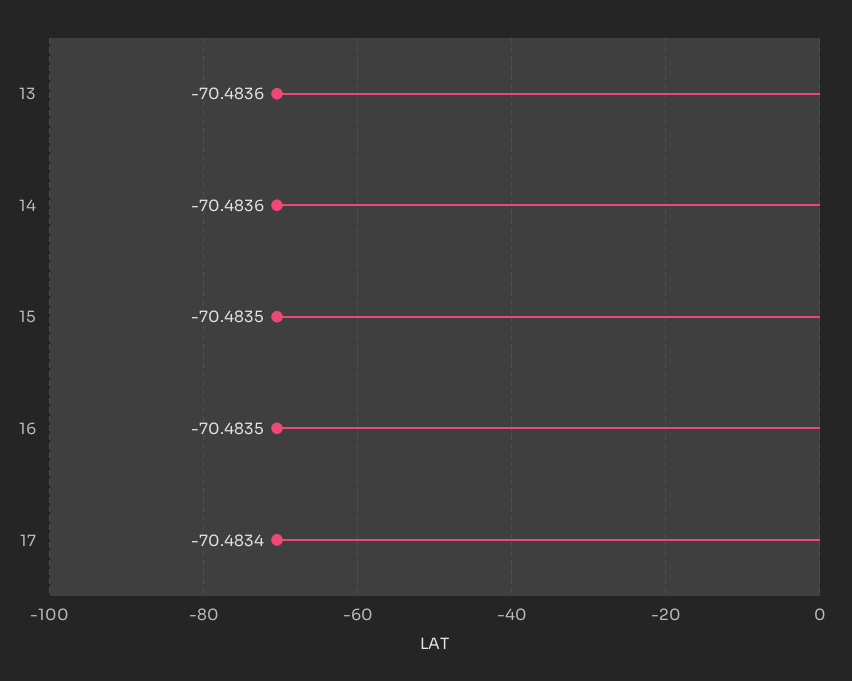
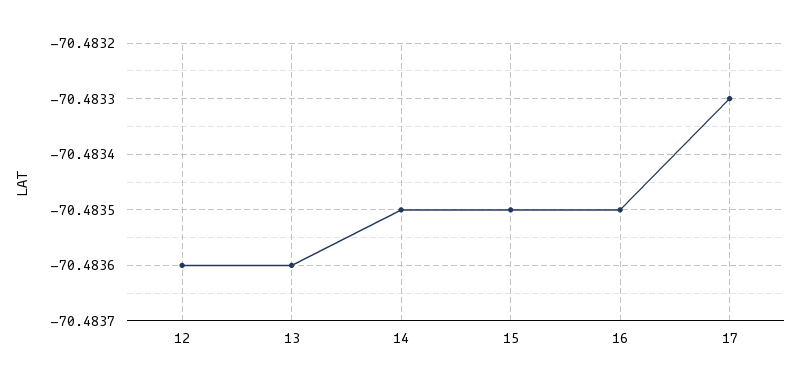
  {
    "13": -70.4836,
-   "14": -70.4836,
+   "14": -70.4835,
    "15": -70.4835,
    "16": -70.4835,
-   "17": -70.4834
+   "17": -70.4833,
+   "12": -70.4836
  }

